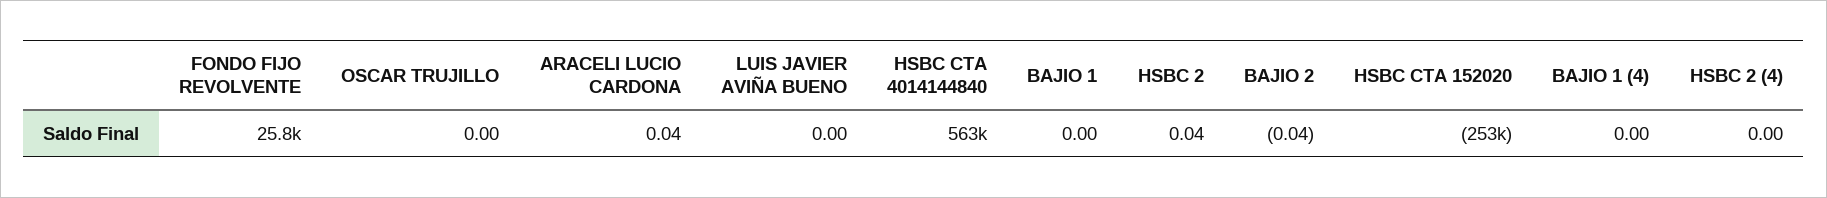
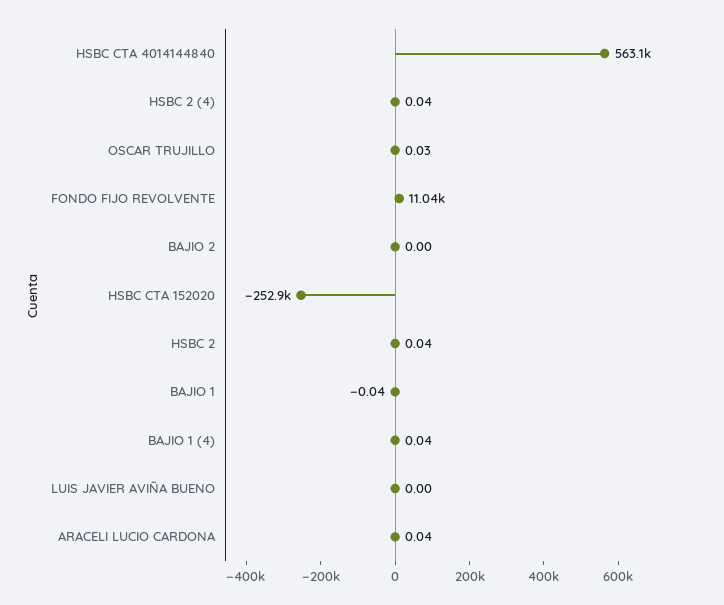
  {
-   "FONDO FIJO REVOLVENTE": 25800,
+   "FONDO FIJO REVOLVENTE": 11040,
-   "OSCAR TRUJILLO": 0,
+   "OSCAR TRUJILLO": 0.03,
    "ARACELI LUCIO CARDONA": 0.04,
    "LUIS JAVIER AVIÑA BUENO": 0,
    "HSBC CTA 4014144840": 563100,
-   "BAJIO 1": 0,
+   "BAJIO 1": -0.04,
    "HSBC 2": 0.04,
-   "BAJIO 2": -0.04,
+   "BAJIO 2": 0,
    "HSBC CTA 152020": -252900,
-   "BAJIO 1 (4)": 0,
+   "BAJIO 1 (4)": 0.04,
-   "HSBC 2 (4)": 0
+   "HSBC 2 (4)": 0.04
  }

